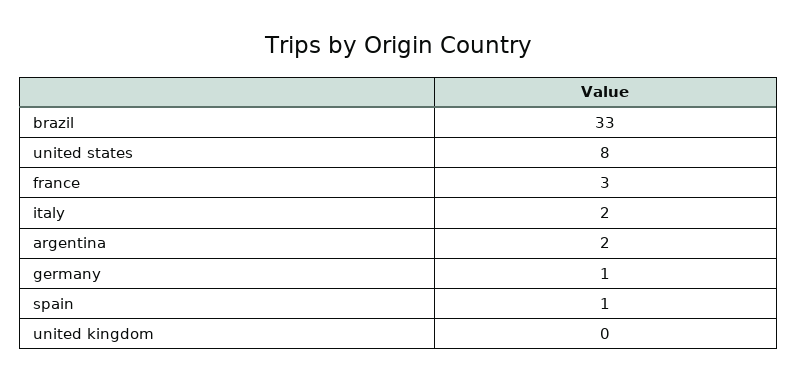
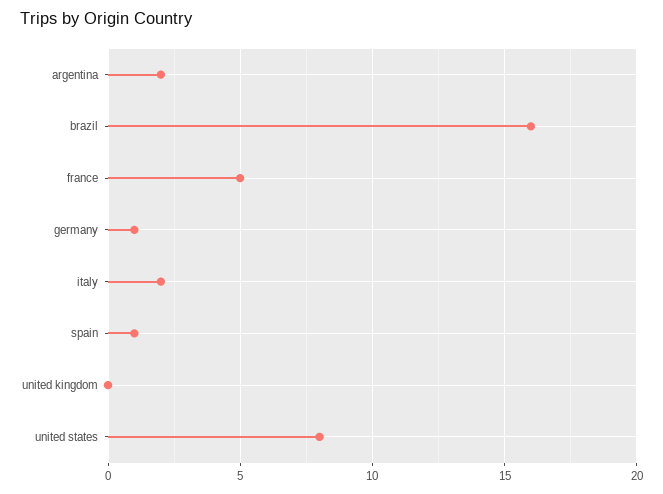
  {
-   "brazil": 33,
+   "brazil": 16,
    "united states": 8,
-   "france": 3,
+   "france": 5,
    "italy": 2,
    "argentina": 2,
    "germany": 1,
    "spain": 1,
    "united kingdom": 0
  }

